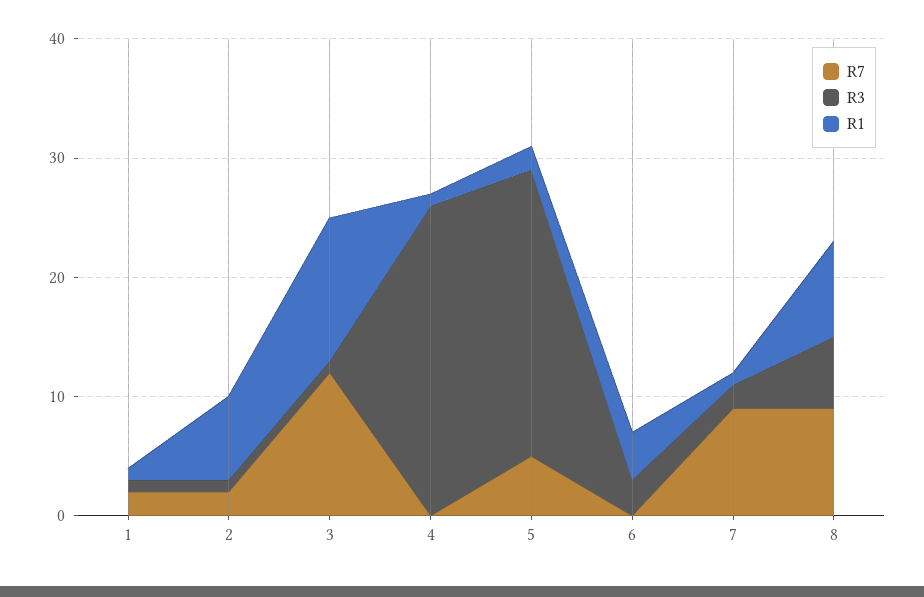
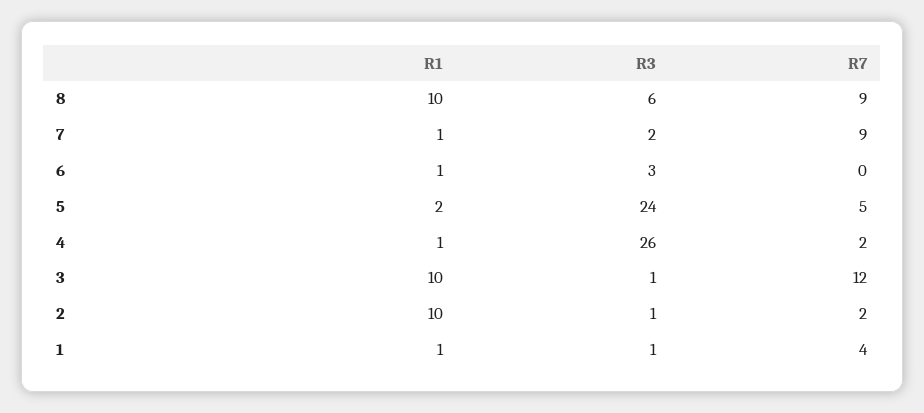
  {
    "R7": {
-     "1": 2,
+     "1": 4,
      "2": 2,
      "3": 12,
-     "4": 0,
+     "4": 2,
      "5": 5,
      "6": 0,
      "7": 9,
      "8": 9
    },
    "R3": {
      "1": 1,
      "2": 1,
      "3": 1,
      "4": 26,
      "5": 24,
      "6": 3,
      "7": 2,
      "8": 6
    },
    "R1": {
      "1": 1,
-     "2": 7,
+     "2": 10,
-     "3": 12,
+     "3": 10,
      "4": 1,
      "5": 2,
-     "6": 4,
+     "6": 1,
      "7": 1,
-     "8": 8
+     "8": 10
    }
  }

